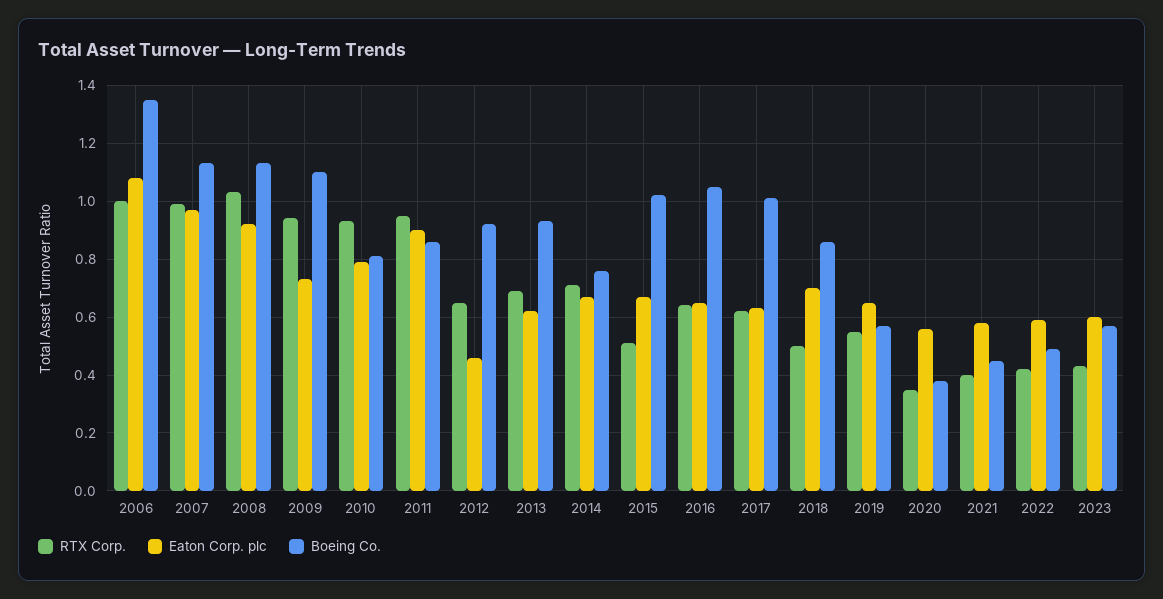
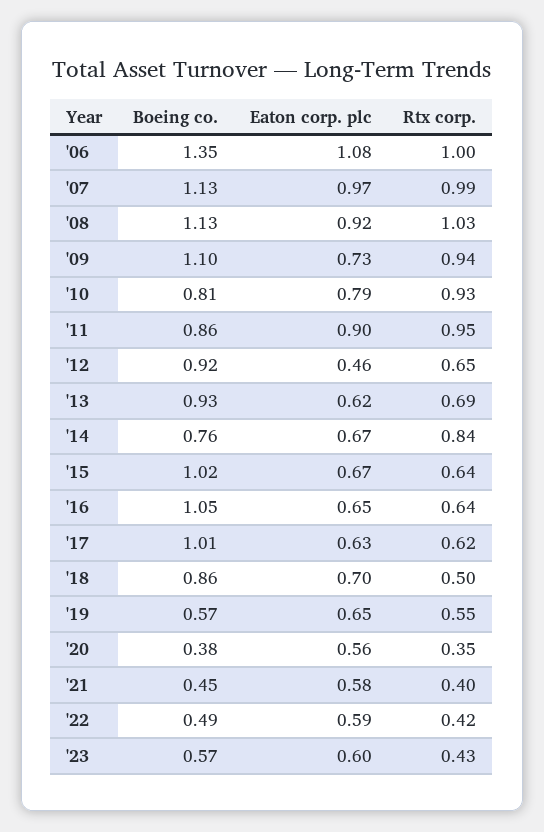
  {
    "RTX Corp.": {
      "2006": 1,
      "2007": 0.99,
      "2008": 1.03,
      "2009": 0.94,
      "2010": 0.93,
      "2011": 0.95,
      "2012": 0.65,
      "2013": 0.69,
-     "2014": 0.7,
+     "2014": 0.84,
-     "2015": 0.5,
+     "2015": 0.64,
      "2016": 0.64,
      "2017": 0.62,
      "2018": 0.5,
      "2019": 0.55,
      "2020": 0.35,
      "2021": 0.4,
      "2022": 0.42,
      "2023": 0.43
    },
    "Eaton Corp. plc": {
      "2006": 1.08,
      "2007": 0.97,
      "2008": 0.92,
      "2009": 0.73,
      "2010": 0.79,
      "2011": 0.9,
      "2012": 0.46,
      "2013": 0.62,
      "2014": 0.67,
      "2015": 0.67,
      "2016": 0.65,
      "2017": 0.63,
      "2018": 0.7,
      "2019": 0.65,
      "2020": 0.56,
      "2021": 0.58,
      "2022": 0.59,
      "2023": 0.6
    },
    "Boeing Co.": {
      "2006": 1.35,
      "2007": 1.13,
      "2008": 1.13,
      "2009": 1.1,
      "2010": 0.81,
      "2011": 0.86,
      "2012": 0.92,
      "2013": 0.93,
      "2014": 0.76,
      "2015": 1.02,
      "2016": 1.05,
      "2017": 1.01,
      "2018": 0.86,
      "2019": 0.57,
      "2020": 0.38,
      "2021": 0.45,
      "2022": 0.49,
      "2023": 0.57
    }
  }

